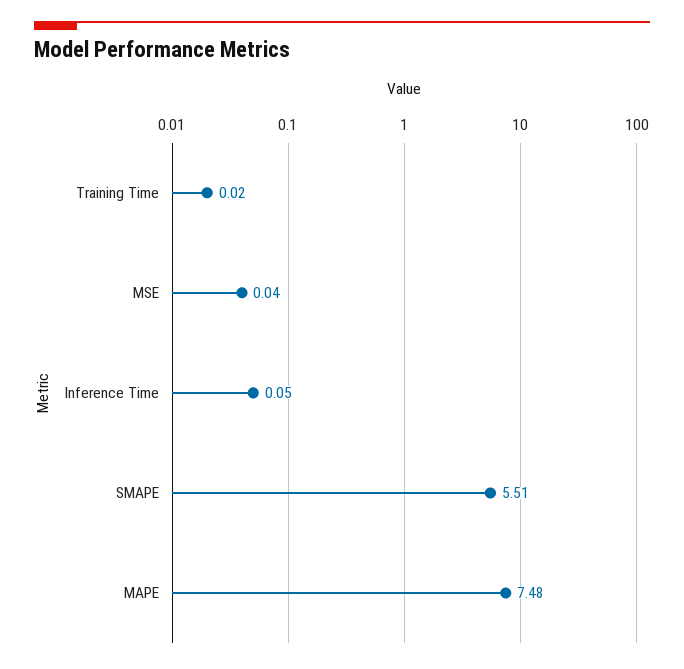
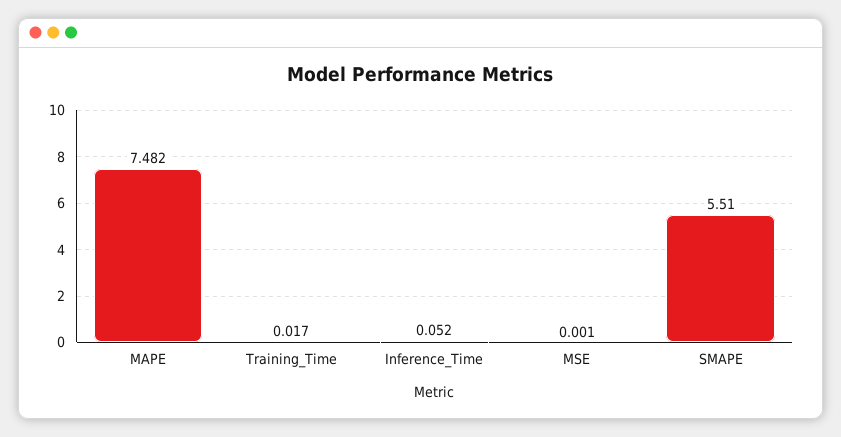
  {
    "Training Time": 0.017,
-   "MSE": 0.04,
+   "MSE": 0.001,
    "Inference Time": 0.052,
    "SMAPE": 5.51,
    "MAPE": 7.482
  }

